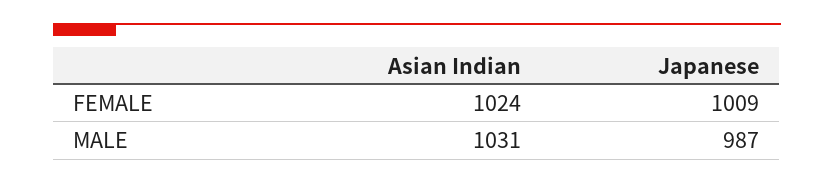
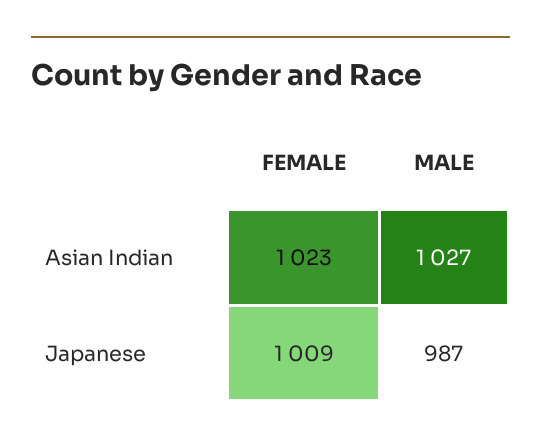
  {
    "Asian Indian": {
-     "FEMALE": 1024,
+     "FEMALE": 1023,
-     "MALE": 1031
+     "MALE": 1027
    },
    "Japanese": {
      "FEMALE": 1009,
      "MALE": 987
    }
  }

